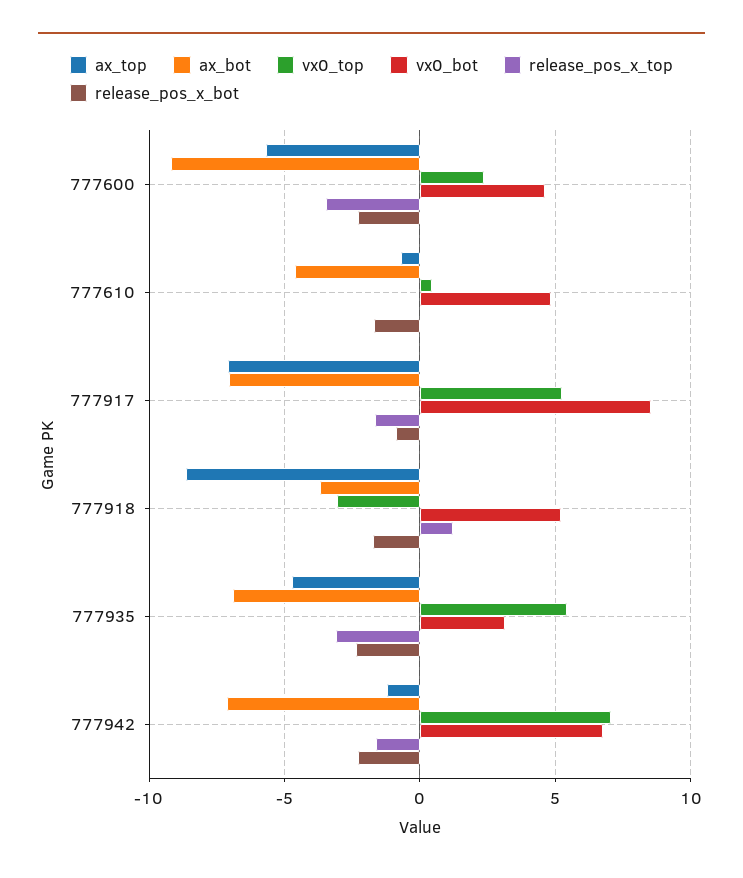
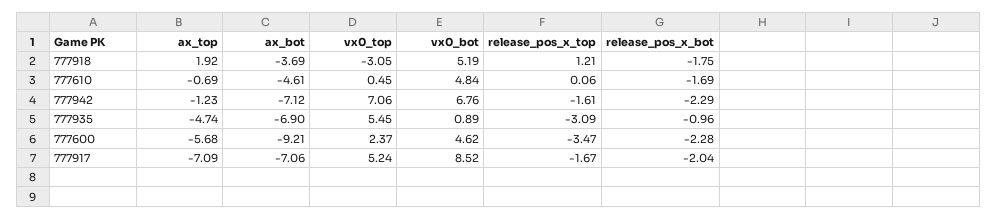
  {
    "ax_top": {
      "777600": -5.68,
      "777610": -0.69,
      "777917": -7.09,
-     "777918": -8.5,
+     "777918": 1.92,
      "777935": -4.74,
      "777942": -1.23
    },
    "ax_bot": {
      "777600": -9.21,
      "777610": -4.61,
      "777917": -7.06,
      "777918": -3.69,
      "777935": -6.9,
      "777942": -7.12
    },
    "vx0_top": {
      "777600": 2.37,
      "777610": 0.45,
      "777917": 5.24,
      "777918": -3.05,
      "777935": 5.45,
      "777942": 7.06
    },
    "vx0_bot": {
      "777600": 4.62,
      "777610": 4.84,
      "777917": 8.52,
      "777918": 5.19,
-     "777935": 3,
+     "777935": 0.89,
      "777942": 6.76
    },
    "release_pos_x_top": {
      "777600": -3.47,
      "777610": 0.06,
      "777917": -1.67,
      "777918": 1.21,
      "777935": -3.09,
      "777942": -1.61
    },
    "release_pos_x_bot": {
      "777600": -2.28,
      "777610": -1.69,
-     "777917": -1,
+     "777917": -2.04,
      "777918": -1.75,
-     "777935": -2.5,
+     "777935": -0.96,
      "777942": -2.29
    }
  }

